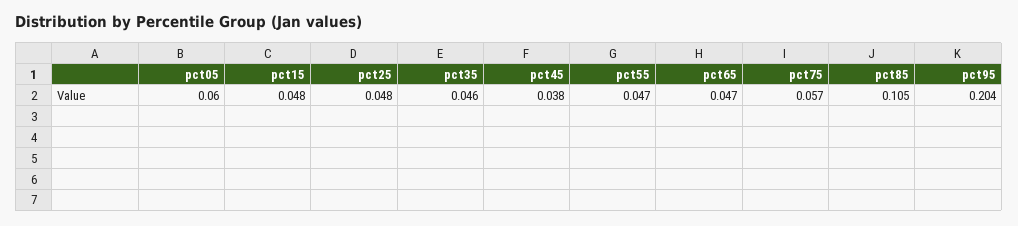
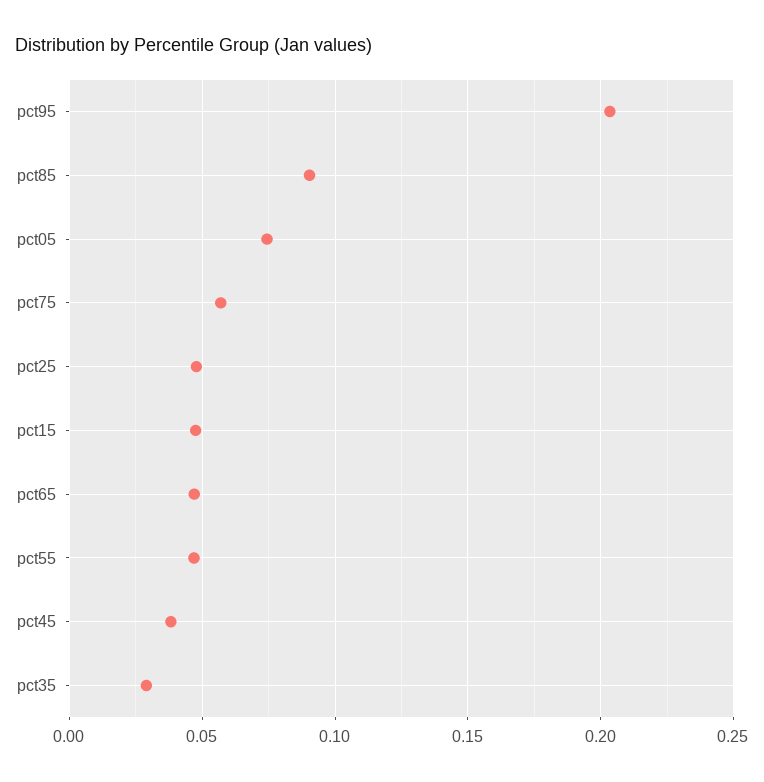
  {
-   "pct05": 0.06,
+   "pct05": 0.075,
    "pct15": 0.048,
    "pct25": 0.048,
-   "pct35": 0.046,
+   "pct35": 0.03,
    "pct45": 0.038,
    "pct55": 0.047,
    "pct65": 0.047,
    "pct75": 0.057,
-   "pct85": 0.105,
+   "pct85": 0.09,
    "pct95": 0.204
  }

